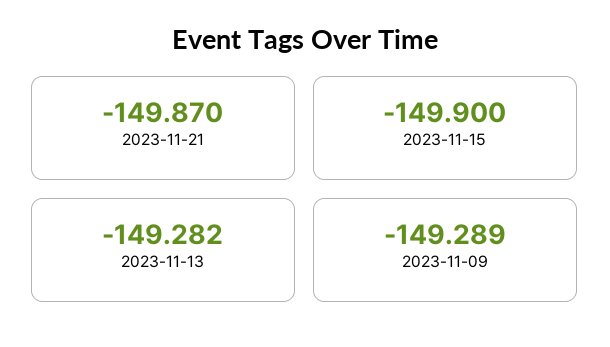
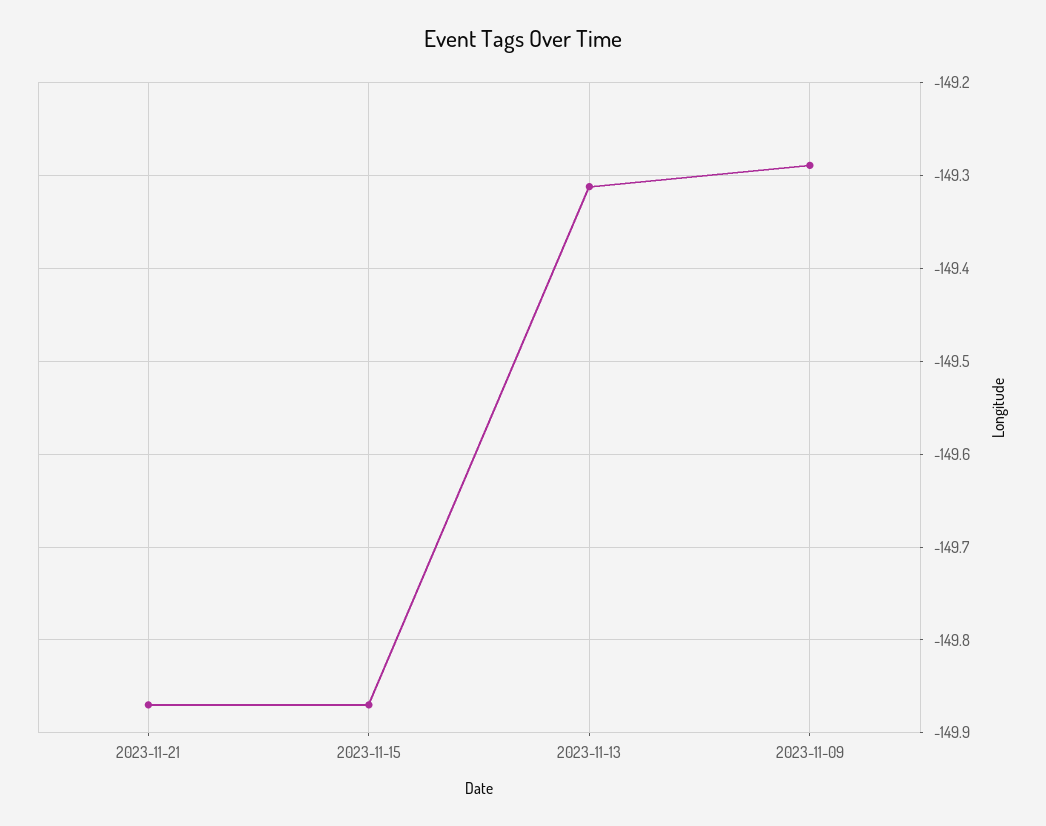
  {
    "2023-11-21": -149.87,
-   "2023-11-15": -149.9,
+   "2023-11-15": -149.87,
-   "2023-11-13": -149.282,
+   "2023-11-13": -149.31,
    "2023-11-09": -149.289
  }

